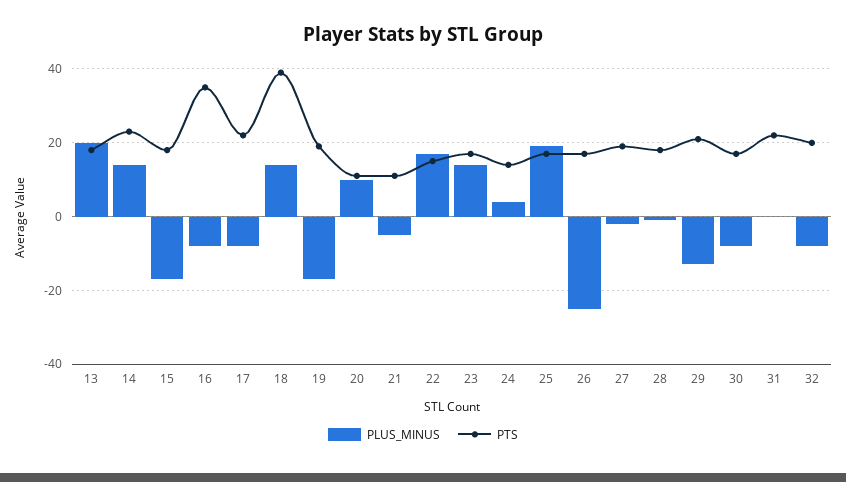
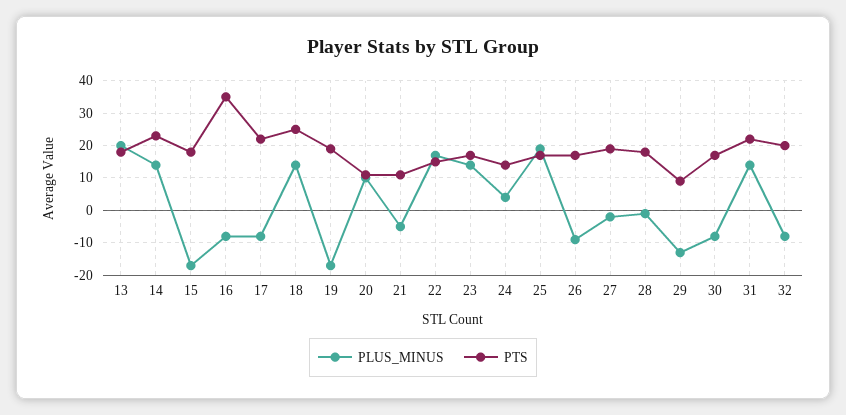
  {
    "PLUS_MINUS": {
      "13": 20,
      "14": 15,
      "15": -15,
      "16": -10,
      "17": -10,
      "18": 15,
      "19": -15,
      "20": 10,
      "21": -5,
      "22": 15,
      "23": 15,
      "24": 5,
      "25": 20,
-     "26": -25,
+     "26": -10,
      "27": 0,
      "28": 0,
      "29": -15,
      "30": -10,
-     "31": 0,
+     "31": 15,
      "32": -10
    },
    "PTS": {
      "13": 20,
      "14": 25,
      "15": 20,
      "16": 35,
      "17": 20,
-     "18": 40,
+     "18": 25,
      "19": 20,
      "20": 10,
      "21": 10,
      "22": 15,
      "23": 15,
      "24": 15,
      "25": 15,
      "26": 15,
      "27": 20,
      "28": 20,
-     "29": 20,
+     "29": 10,
      "30": 15,
      "31": 20,
      "32": 20
    }
  }

